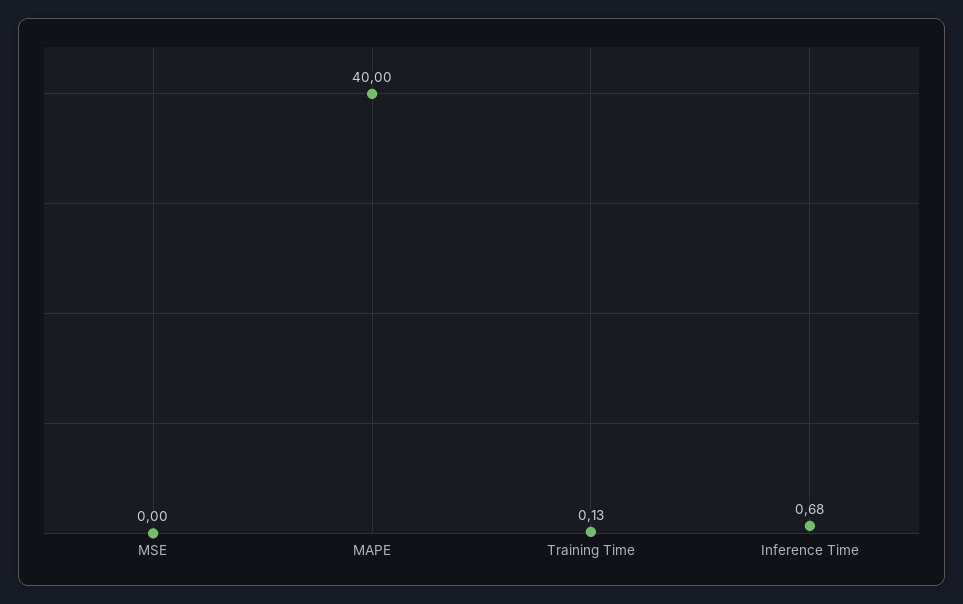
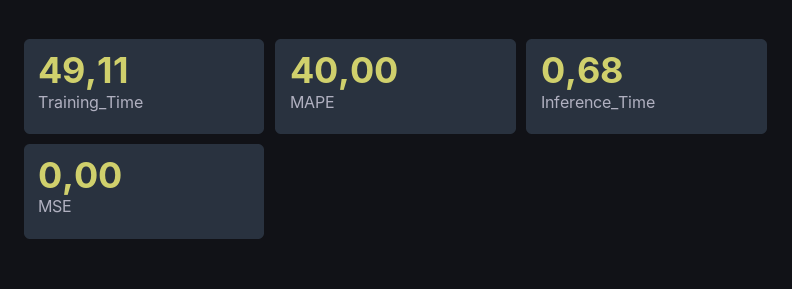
  {
    "MSE": 0,
    "MAPE": 40,
-   "Training Time": 0.13,
+   "Training Time": 49.11,
    "Inference Time": 0.68
  }

